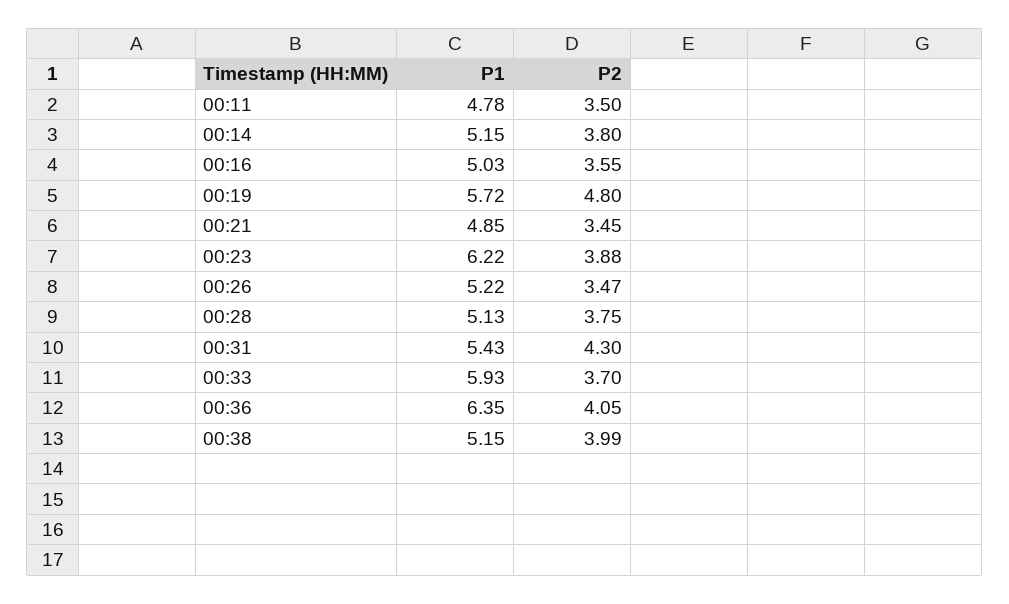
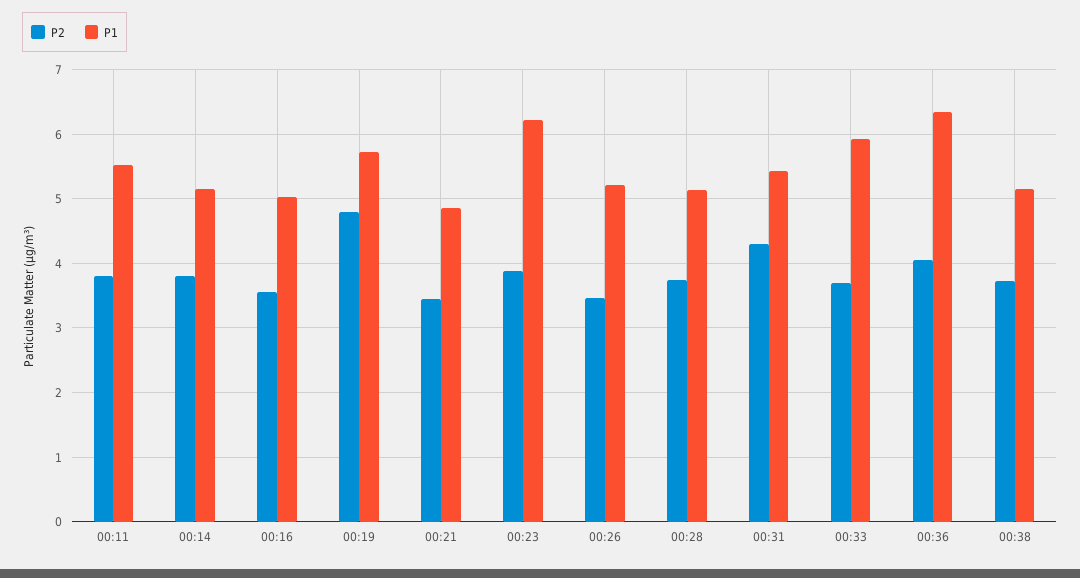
  {
    "P1": {
-     "00:11": 4.78,
+     "00:11": 5.5,
      "00:14": 5.15,
      "00:16": 5.03,
      "00:19": 5.72,
      "00:21": 4.85,
      "00:23": 6.22,
      "00:26": 5.22,
      "00:28": 5.13,
      "00:31": 5.43,
      "00:33": 5.93,
      "00:36": 6.35,
      "00:38": 5.15
    },
    "P2": {
-     "00:11": 3.5,
+     "00:11": 3.8,
      "00:14": 3.8,
      "00:16": 3.55,
      "00:19": 4.8,
      "00:21": 3.45,
      "00:23": 3.88,
      "00:26": 3.47,
      "00:28": 3.75,
      "00:31": 4.3,
      "00:33": 3.7,
      "00:36": 4.05,
-     "00:38": 3.99
+     "00:38": 3.7
    }
  }

